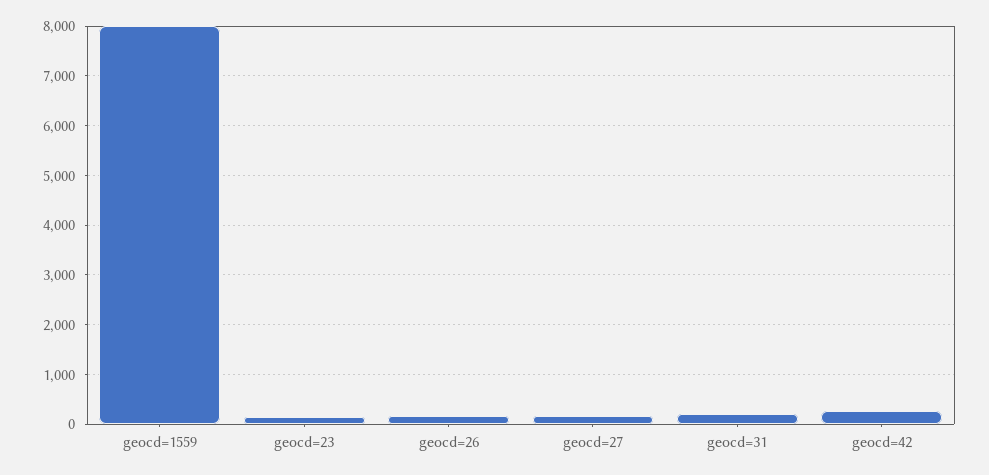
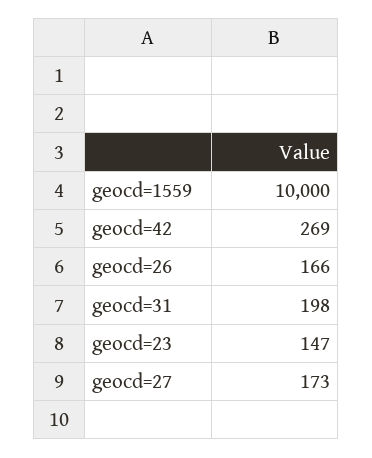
  {
-   "geocd=1559": 8000,
+   "geocd=1559": 10000,
    "geocd=23": 147,
    "geocd=26": 166,
    "geocd=27": 173,
    "geocd=31": 198,
    "geocd=42": 269
  }

